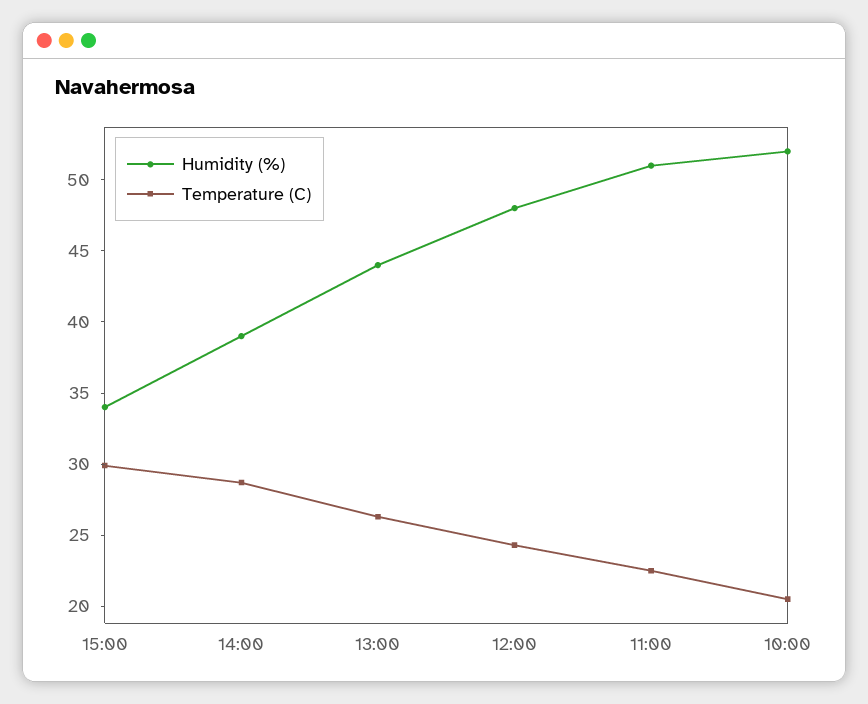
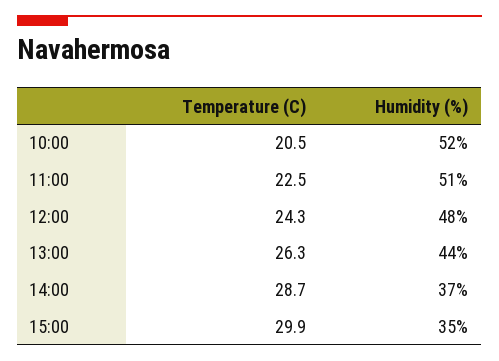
  {
    "Humidity (%)": {
-     "15:00": 34,
+     "15:00": 35,
-     "14:00": 39,
+     "14:00": 37,
      "13:00": 44,
      "12:00": 48,
      "11:00": 51,
      "10:00": 52
    },
    "Temperature (C)": {
      "15:00": 29.9,
      "14:00": 28.7,
      "13:00": 26.3,
      "12:00": 24.3,
      "11:00": 22.5,
      "10:00": 20.5
    }
  }

